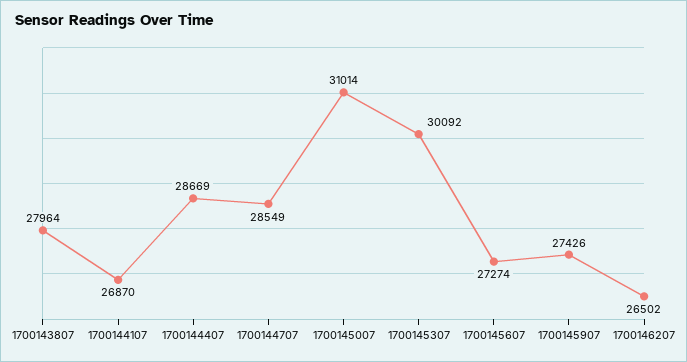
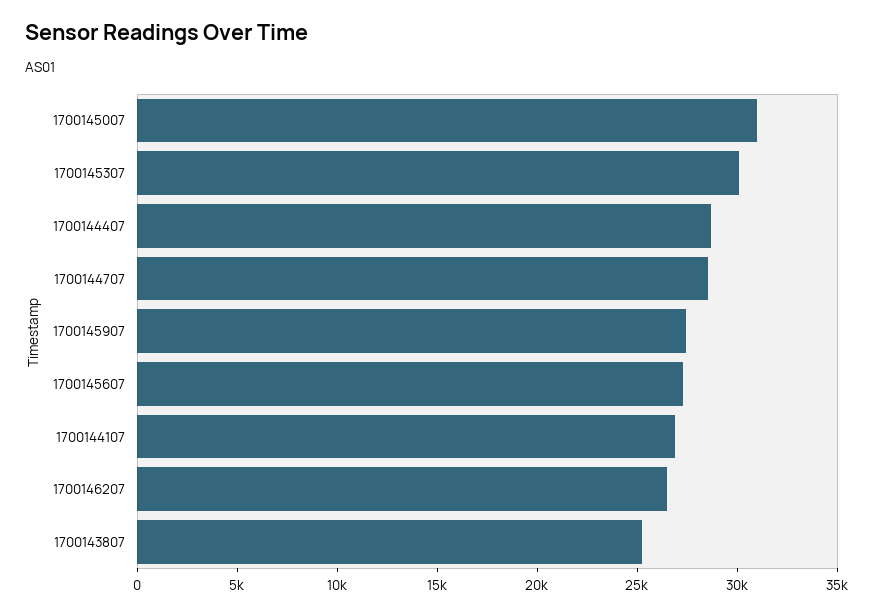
  {
-   "1700143807": 27964,
+   "1700143807": 25000,
    "1700144107": 26870,
    "1700144407": 28669,
    "1700144707": 28549,
    "1700145007": 31014,
    "1700145307": 30092,
    "1700145607": 27274,
    "1700145907": 27426,
    "1700146207": 26502
  }

